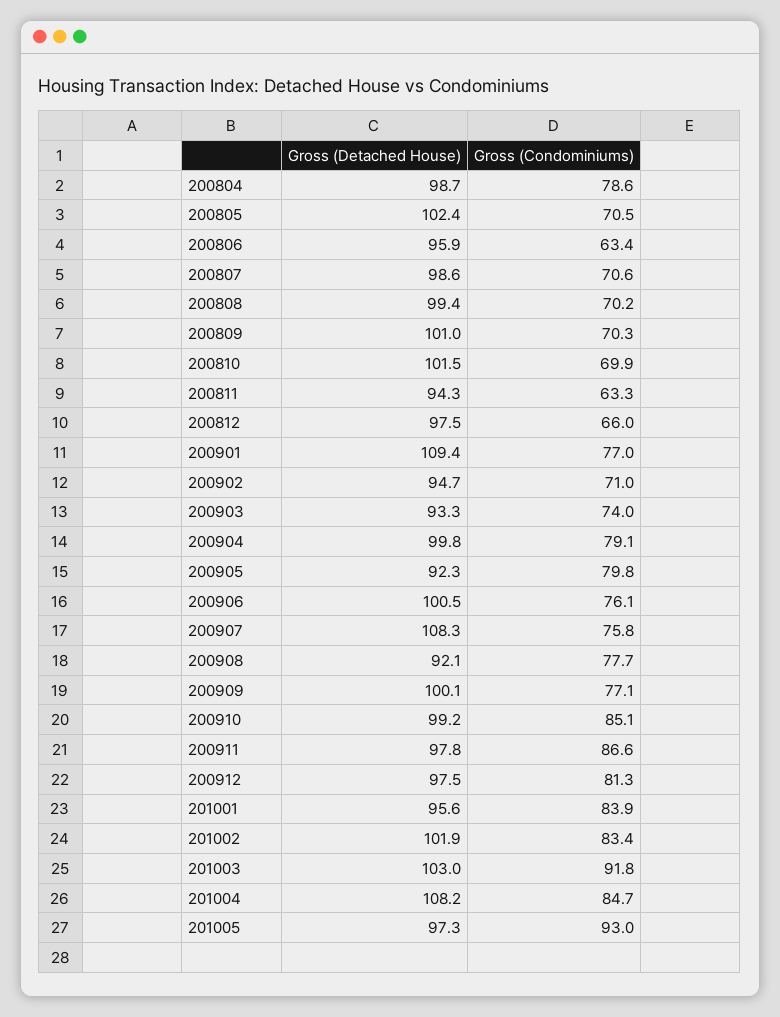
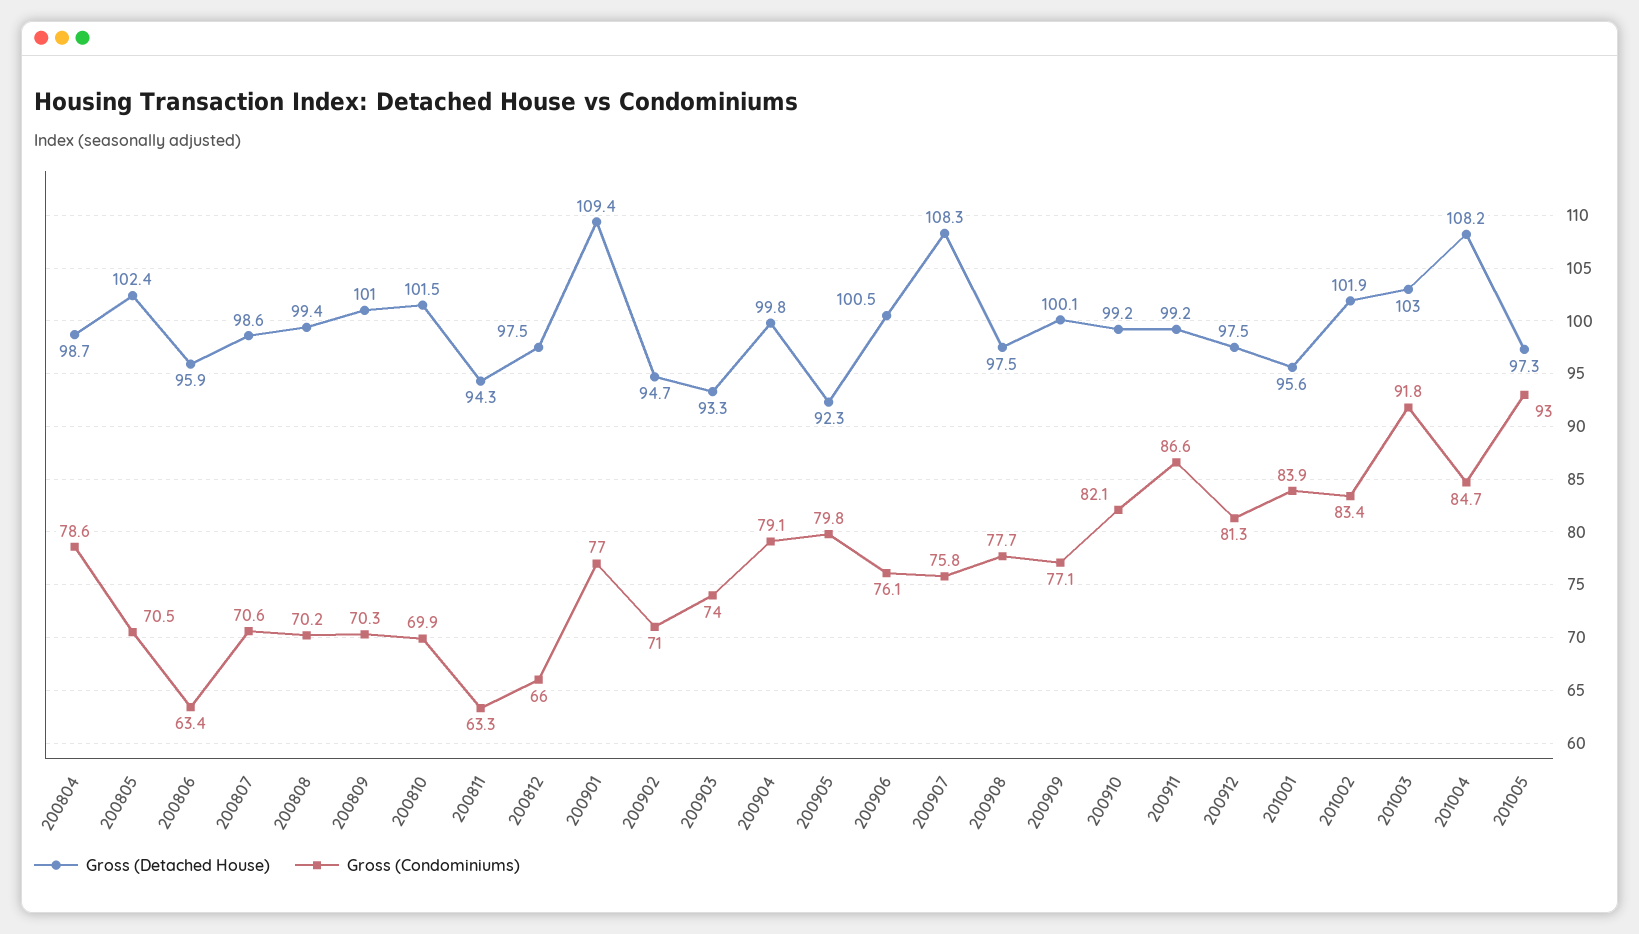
  {
    "Gross (Detached House)": {
      "200804": 98.7,
      "200805": 102.4,
      "200806": 95.9,
      "200807": 98.6,
      "200808": 99.4,
      "200809": 101,
      "200810": 101.5,
      "200811": 94.3,
      "200812": 97.5,
      "200901": 109.4,
      "200902": 94.7,
      "200903": 93.3,
      "200904": 99.8,
      "200905": 92.3,
      "200906": 100.5,
      "200907": 108.3,
-     "200908": 92.1,
+     "200908": 97.5,
      "200909": 100.1,
      "200910": 99.2,
-     "200911": 97.8,
+     "200911": 99.2,
      "200912": 97.5,
      "201001": 95.6,
      "201002": 101.9,
      "201003": 103,
      "201004": 108.2,
      "201005": 97.3
    },
    "Gross (Condominiums)": {
      "200804": 78.6,
      "200805": 70.5,
      "200806": 63.4,
      "200807": 70.6,
      "200808": 70.2,
      "200809": 70.3,
      "200810": 69.9,
      "200811": 63.3,
      "200812": 66,
      "200901": 77,
      "200902": 71,
      "200903": 74,
      "200904": 79.1,
      "200905": 79.8,
      "200906": 76.1,
      "200907": 75.8,
      "200908": 77.7,
      "200909": 77.1,
-     "200910": 85.1,
+     "200910": 82.1,
      "200911": 86.6,
      "200912": 81.3,
      "201001": 83.9,
      "201002": 83.4,
      "201003": 91.8,
      "201004": 84.7,
      "201005": 93
    }
  }

